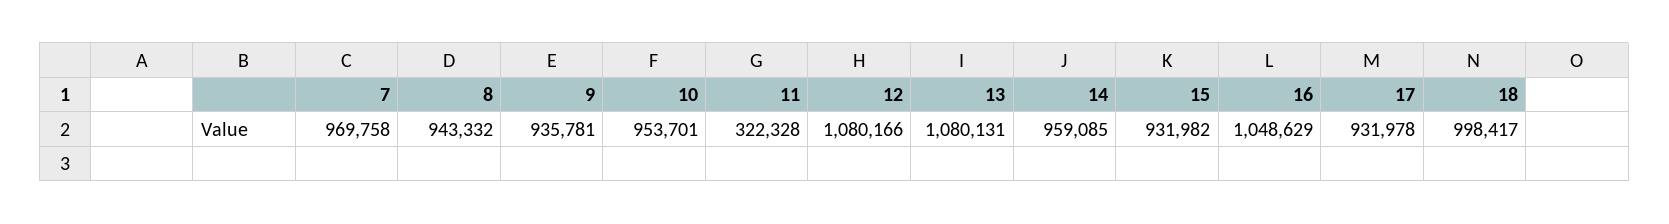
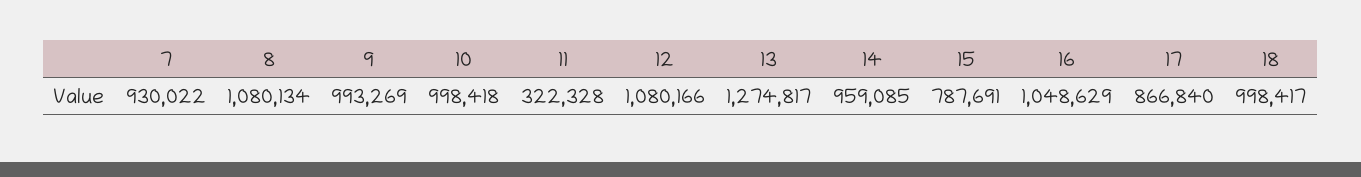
  {
-   "7": 969758,
+   "7": 930022,
-   "8": 943332,
+   "8": 1080134,
-   "9": 935781,
+   "9": 993269,
-   "10": 953701,
+   "10": 998418,
    "11": 322328,
    "12": 1080166,
-   "13": 1080131,
+   "13": 1274817,
    "14": 959085,
-   "15": 931982,
+   "15": 787691,
    "16": 1048629,
-   "17": 931978,
+   "17": 866840,
    "18": 998417
  }

